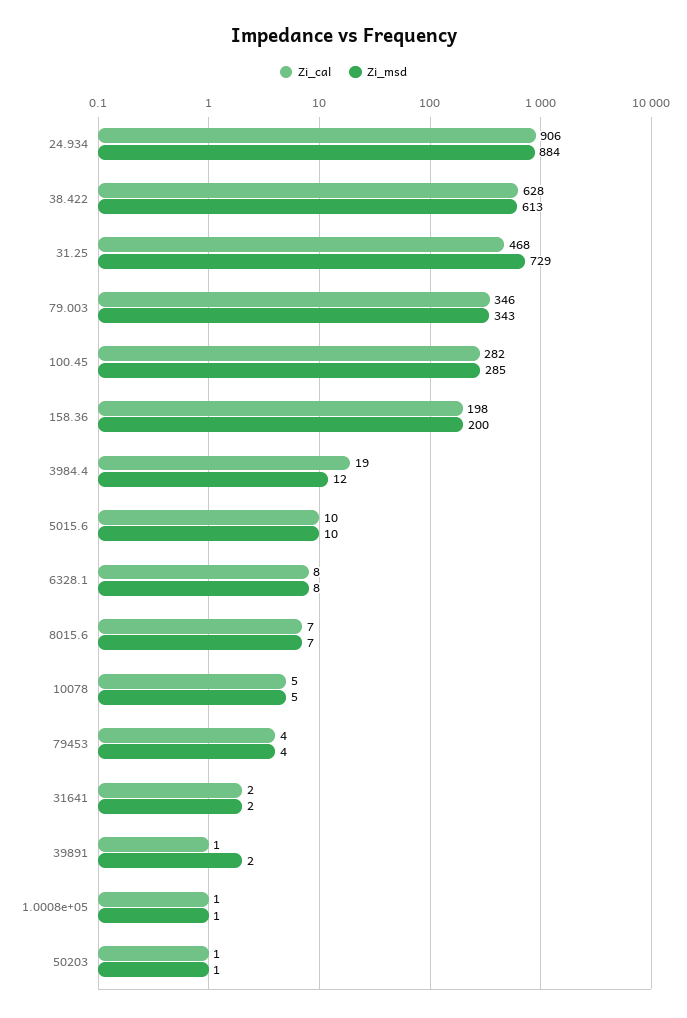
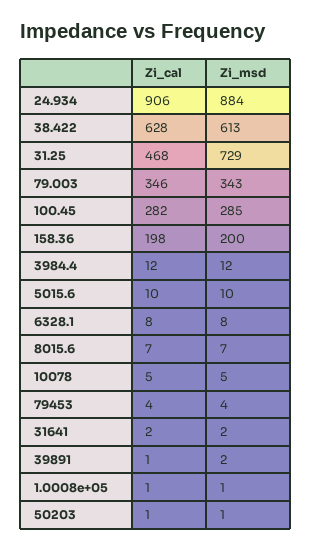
  {
    "Zi_cal": {
      "24.934": 906,
      "38.422": 628,
      "31.25": 468,
      "79.003": 346,
      "100.45": 282,
      "158.36": 198,
-     "3984.4": 19,
+     "3984.4": 12,
      "5015.6": 10,
      "6328.1": 8,
      "8015.6": 7,
      "10078": 5,
      "79453": 4,
      "31641": 2,
      "39891": 1,
      "1.0008e+05": 1,
      "50203": 1
    },
    "Zi_msd": {
      "24.934": 884,
      "38.422": 613,
      "31.25": 729,
      "79.003": 343,
      "100.45": 285,
      "158.36": 200,
      "3984.4": 12,
      "5015.6": 10,
      "6328.1": 8,
      "8015.6": 7,
      "10078": 5,
      "79453": 4,
      "31641": 2,
      "39891": 2,
      "1.0008e+05": 1,
      "50203": 1
    }
  }

